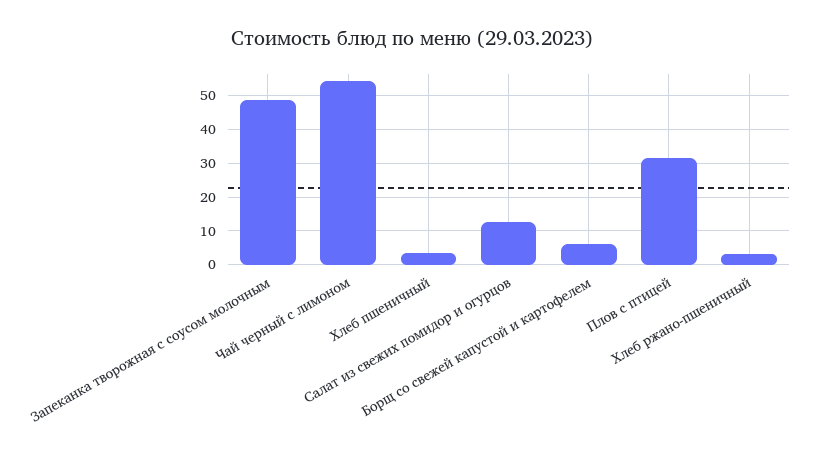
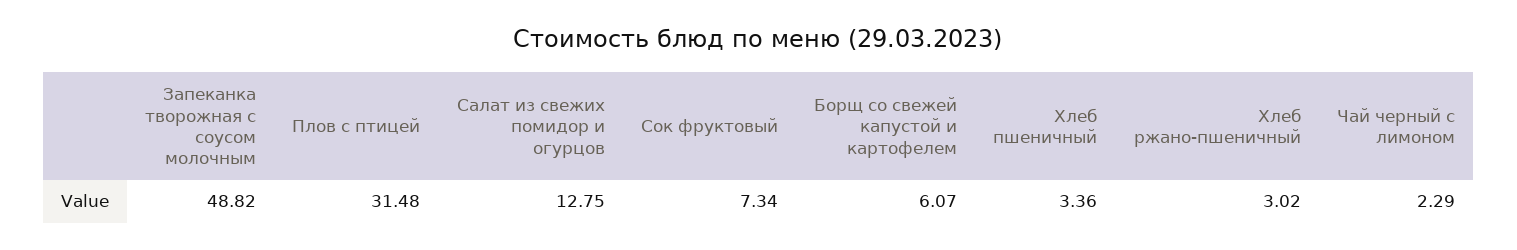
  {
    "Запеканка творожная с соусом молочным": 48.82,
-   "Чай черный с лимоном": 54,
+   "Чай черный с лимоном": 2.29,
    "Хлеб пшеничный": 3.36,
    "Салат из свежих помидор и огурцов": 12.75,
    "Борщ со свежей капустой и картофелем": 6.07,
    "Плов с птицей": 31.48,
-   "Хлеб ржано-пшеничный": 3.02
+   "Хлеб ржано-пшеничный": 3.02,
+   "Сок фруктовый": 7.34
  }

